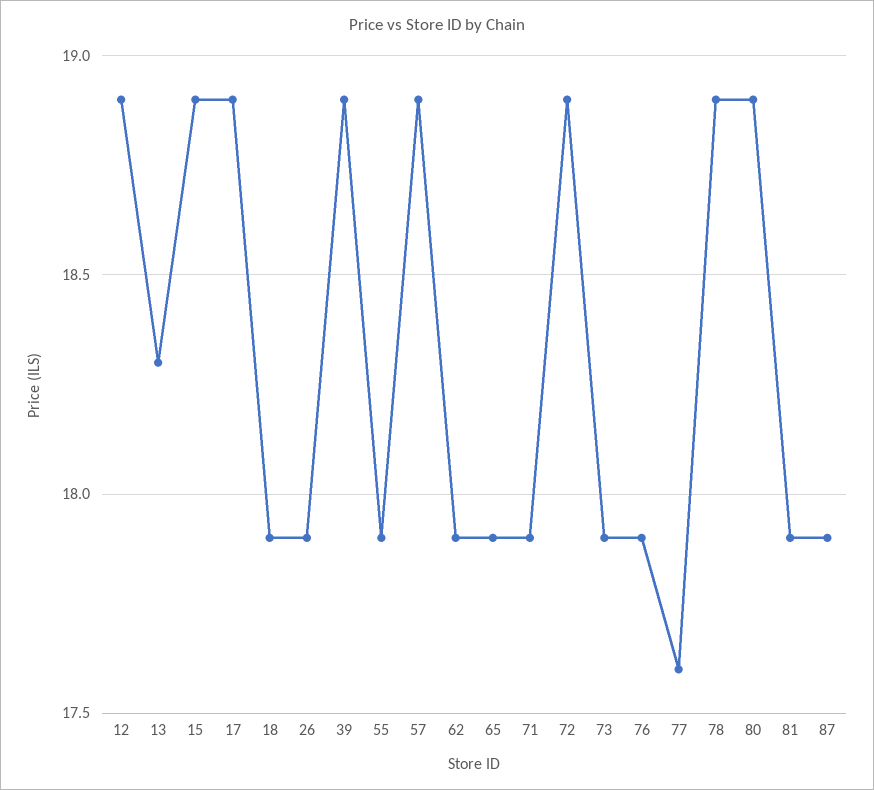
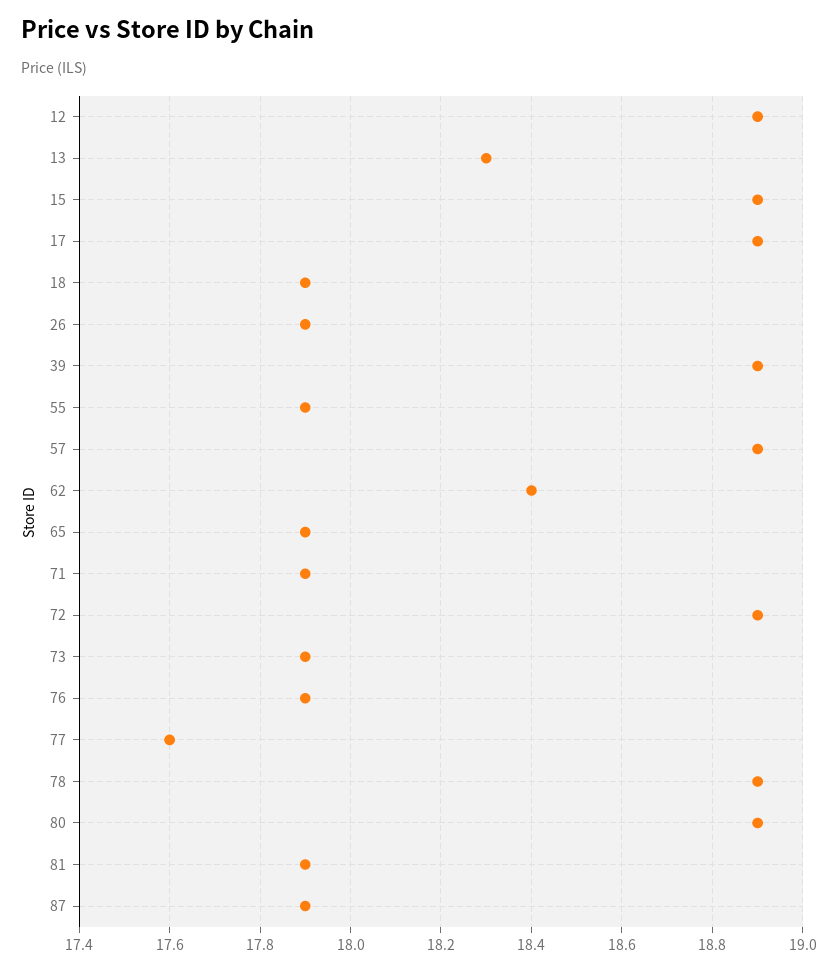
  {
    "12": 18.9,
    "13": 18.3,
    "15": 18.9,
    "17": 18.9,
    "18": 17.9,
    "26": 17.9,
    "39": 18.9,
    "55": 17.9,
    "57": 18.9,
-   "62": 17.9,
+   "62": 18.4,
    "65": 17.9,
    "71": 17.9,
    "72": 18.9,
    "73": 17.9,
    "76": 17.9,
    "77": 17.6,
    "78": 18.9,
    "80": 18.9,
    "81": 17.9,
    "87": 17.9
  }

